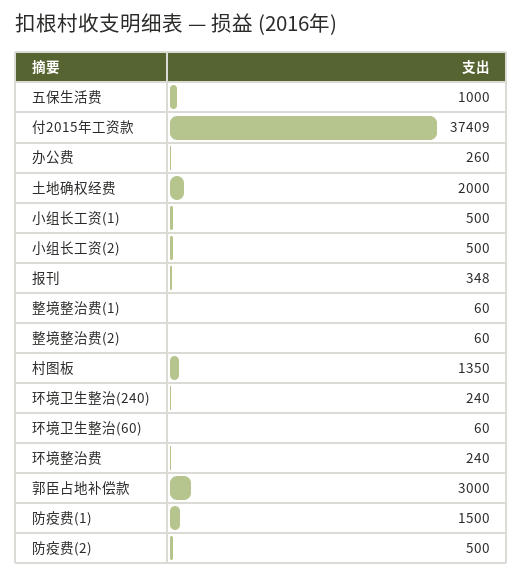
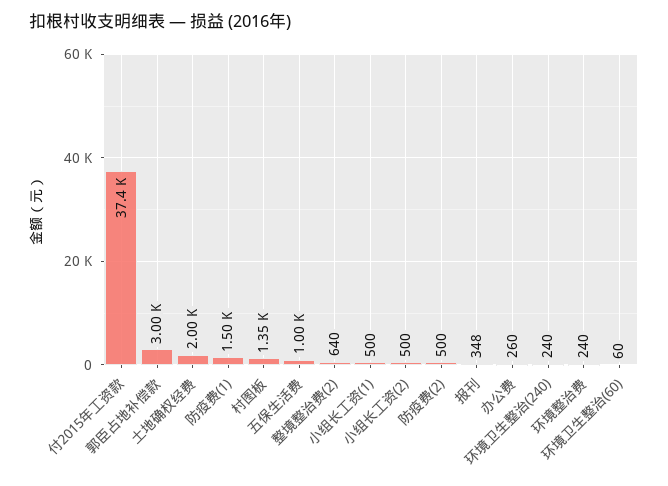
  {
    "五保生活费": 1000,
    "付2015年工资款": 37409,
    "办公费": 260,
    "土地确权经费": 2000,
    "小组长工资(1)": 500,
    "小组长工资(2)": 500,
    "报刊": 348,
-   "整境整治费(1)": 60,
-   "整境整治费(2)": 60,
+   "整境整治费(2)": 640,
    "村图板": 1350,
    "环境卫生整治(240)": 240,
    "环境卫生整治(60)": 60,
    "环境整治费": 240,
    "郭臣占地补偿款": 3000,
    "防疫费(1)": 1500,
    "防疫费(2)": 500
  }

